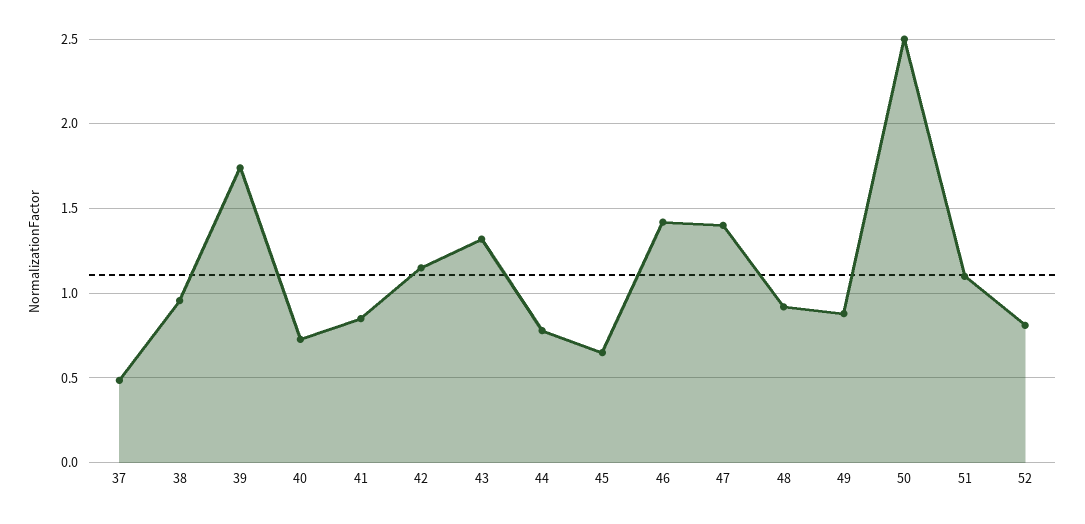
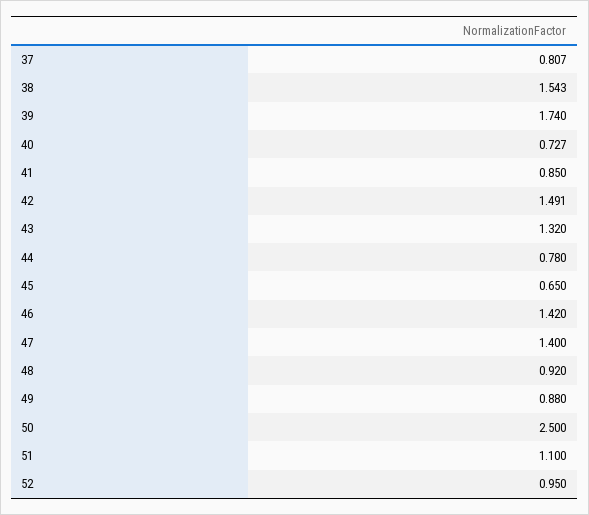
  {
-   "37": 0.5,
+   "37": 0.807,
-   "38": 0.95,
+   "38": 1.543,
    "39": 1.74,
    "40": 0.727,
    "41": 0.85,
-   "42": 1.15,
+   "42": 1.491,
    "43": 1.32,
    "44": 0.78,
    "45": 0.65,
    "46": 1.42,
    "47": 1.4,
    "48": 0.92,
    "49": 0.88,
    "50": 2.5,
    "51": 1.1,
-   "52": 0.8
+   "52": 0.95
  }

